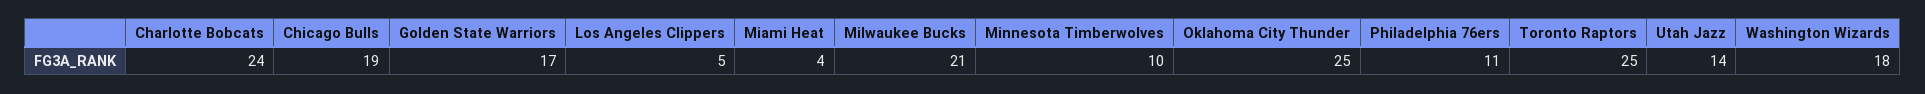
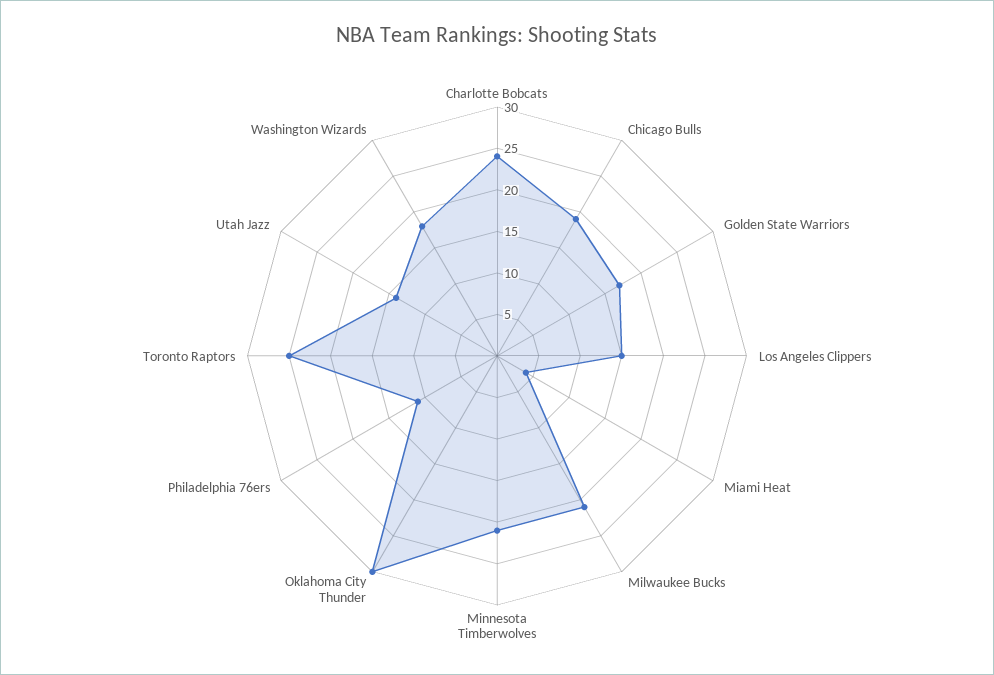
  {
    "Charlotte Bobcats": 24,
    "Chicago Bulls": 19,
    "Golden State Warriors": 17,
-   "Los Angeles Clippers": 5,
+   "Los Angeles Clippers": 15,
    "Miami Heat": 4,
    "Milwaukee Bucks": 21,
-   "Minnesota Timberwolves": 10,
+   "Minnesota Timberwolves": 21,
-   "Oklahoma City Thunder": 25,
+   "Oklahoma City Thunder": 30,
    "Philadelphia 76ers": 11,
    "Toronto Raptors": 25,
    "Utah Jazz": 14,
    "Washington Wizards": 18
  }

